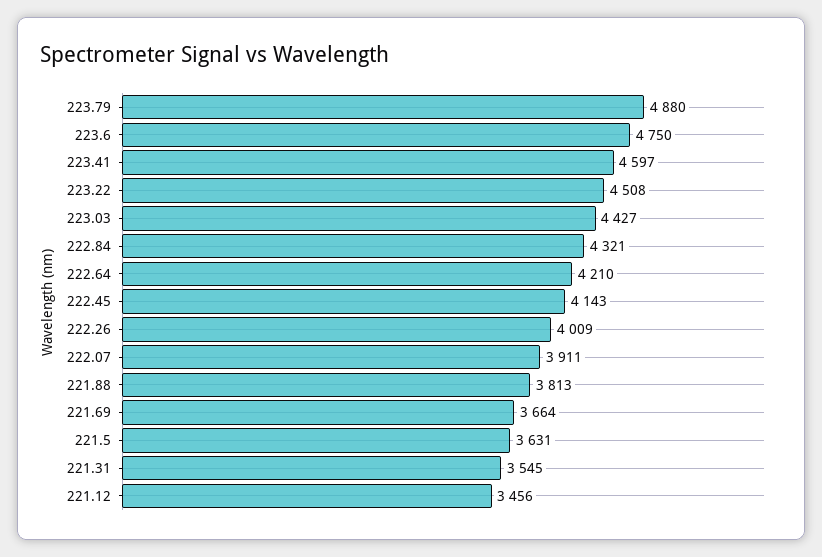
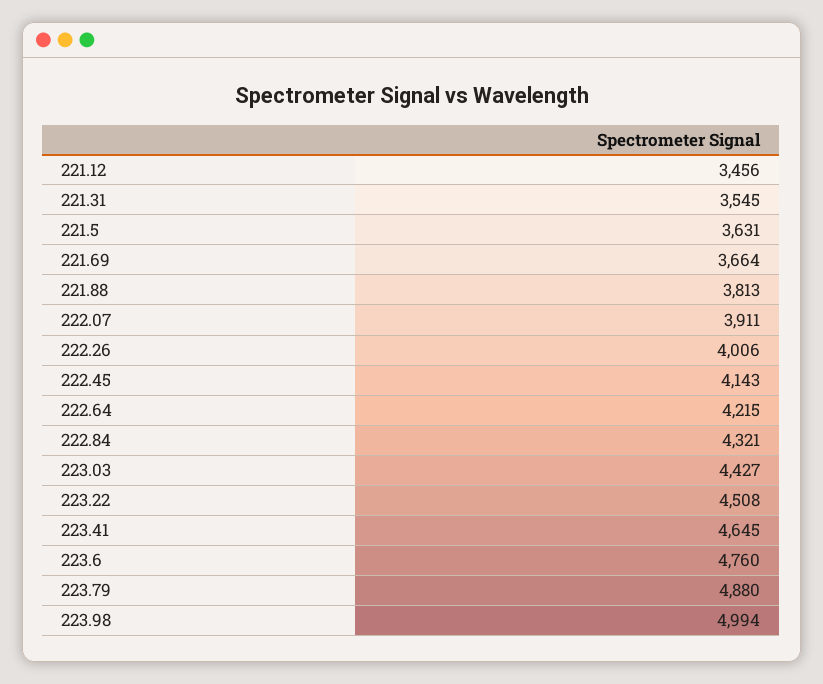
  {
    "223.79": 4880,
-   "223.6": 4750,
+   "223.6": 4760,
-   "223.41": 4597,
+   "223.41": 4645,
    "223.22": 4508,
    "223.03": 4427,
    "222.84": 4321,
-   "222.64": 4210,
+   "222.64": 4215,
    "222.45": 4143,
-   "222.26": 4009,
+   "222.26": 4006,
    "222.07": 3911,
    "221.88": 3813,
    "221.69": 3664,
    "221.5": 3631,
    "221.31": 3545,
-   "221.12": 3456
+   "221.12": 3456,
+   "223.98": 4994
  }

